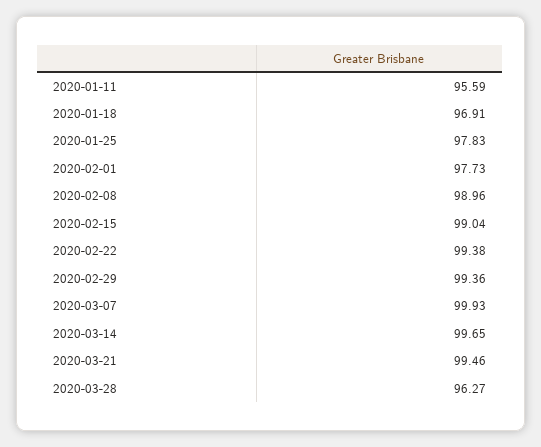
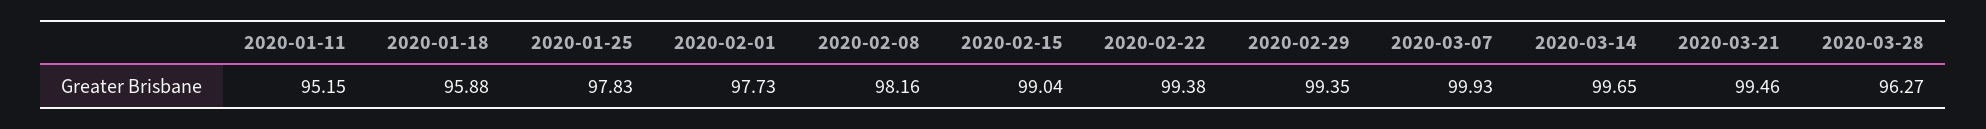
  {
-   "2020-01-11": 95.59,
+   "2020-01-11": 95.15,
-   "2020-01-18": 96.91,
+   "2020-01-18": 95.88,
    "2020-01-25": 97.83,
    "2020-02-01": 97.73,
-   "2020-02-08": 98.96,
+   "2020-02-08": 98.16,
    "2020-02-15": 99.04,
    "2020-02-22": 99.38,
-   "2020-02-29": 99.36,
+   "2020-02-29": 99.35,
    "2020-03-07": 99.93,
    "2020-03-14": 99.65,
    "2020-03-21": 99.46,
    "2020-03-28": 96.27
  }

